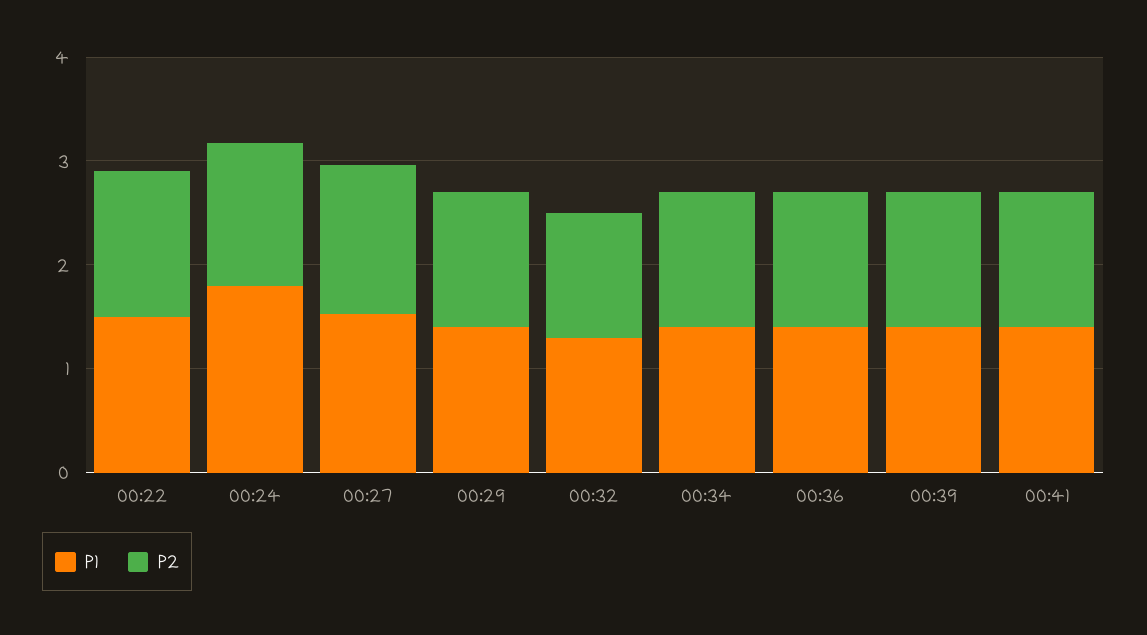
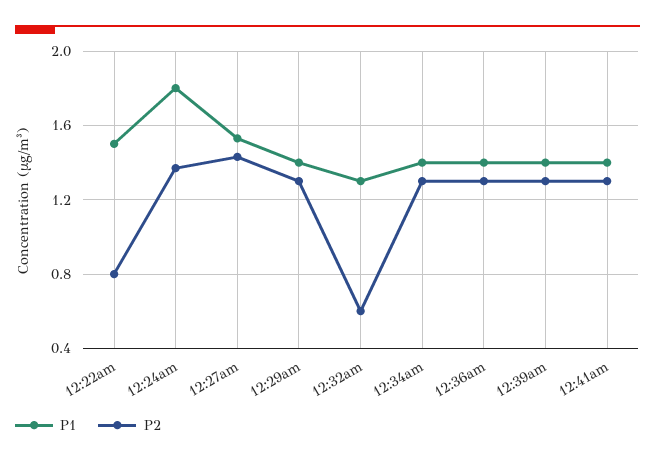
  {
    "P1": {
      "00:22": 1.5,
      "00:24": 1.8,
      "00:27": 1.55,
      "00:29": 1.4,
      "00:32": 1.3,
      "00:34": 1.4,
      "00:36": 1.4,
      "00:39": 1.4,
      "00:41": 1.4
    },
    "P2": {
-     "00:22": 1.4,
+     "00:22": 0.8,
      "00:24": 1.35,
      "00:27": 1.45,
      "00:29": 1.3,
-     "00:32": 1.2,
+     "00:32": 0.6,
      "00:34": 1.3,
      "00:36": 1.3,
      "00:39": 1.3,
      "00:41": 1.3
    }
  }

